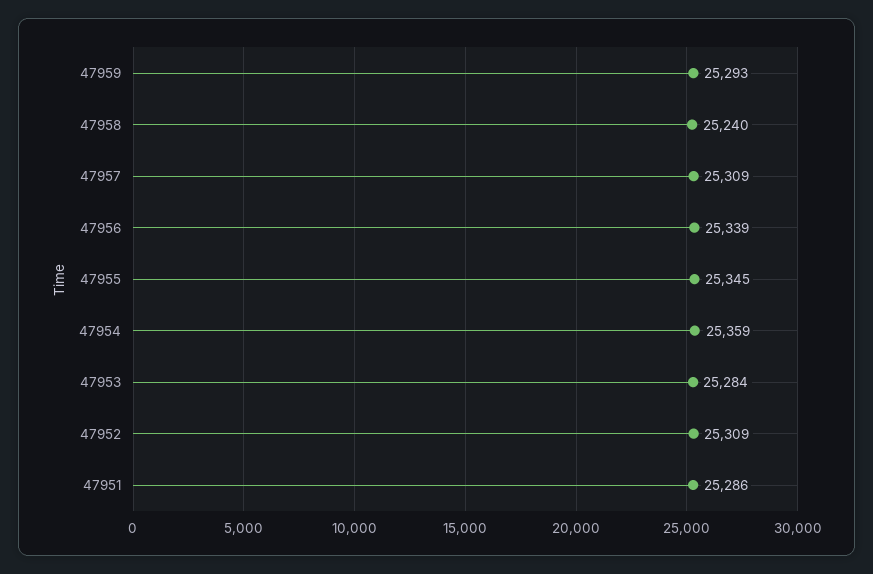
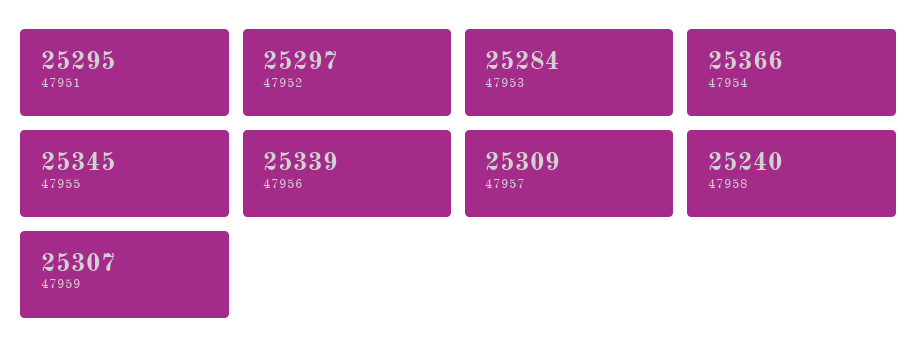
  {
-   "47959": 25293,
+   "47959": 25307,
    "47958": 25240,
    "47957": 25309,
    "47956": 25339,
    "47955": 25345,
-   "47954": 25359,
+   "47954": 25366,
    "47953": 25284,
-   "47952": 25309,
+   "47952": 25297,
-   "47951": 25286
+   "47951": 25295
  }

